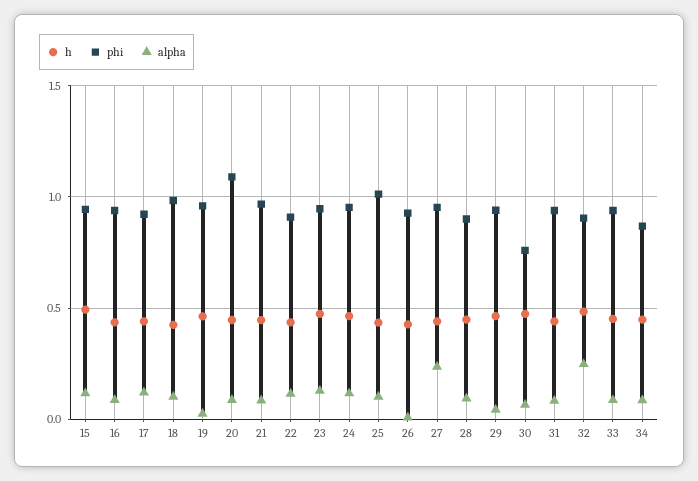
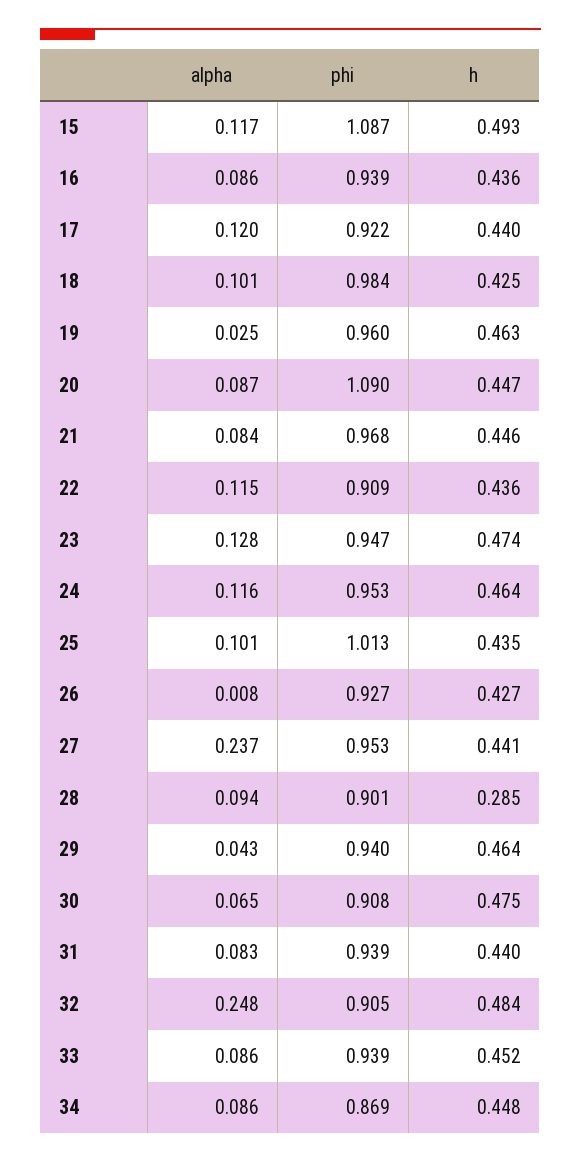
  {
    "h": {
      "15": 0.493,
      "16": 0.436,
      "17": 0.44,
      "18": 0.425,
      "19": 0.463,
      "20": 0.447,
      "21": 0.446,
      "22": 0.436,
      "23": 0.474,
      "24": 0.464,
      "25": 0.435,
      "26": 0.427,
      "27": 0.441,
-     "28": 0.45,
+     "28": 0.285,
      "29": 0.464,
      "30": 0.475,
      "31": 0.44,
      "32": 0.484,
      "33": 0.452,
      "34": 0.448
    },
    "phi": {
-     "15": 0.95,
+     "15": 1.087,
      "16": 0.939,
      "17": 0.922,
      "18": 0.984,
      "19": 0.96,
      "20": 1.09,
      "21": 0.968,
      "22": 0.909,
      "23": 0.947,
      "24": 0.953,
      "25": 1.013,
      "26": 0.927,
      "27": 0.953,
      "28": 0.901,
      "29": 0.94,
-     "30": 0.75,
+     "30": 0.908,
      "31": 0.939,
      "32": 0.905,
      "33": 0.939,
      "34": 0.869
    },
    "alpha": {
      "15": 0.117,
      "16": 0.086,
      "17": 0.12,
      "18": 0.101,
      "19": 0.025,
      "20": 0.087,
      "21": 0.084,
      "22": 0.115,
      "23": 0.128,
      "24": 0.116,
      "25": 0.101,
      "26": 0.008,
      "27": 0.237,
      "28": 0.094,
      "29": 0.043,
      "30": 0.065,
      "31": 0.083,
      "32": 0.248,
      "33": 0.086,
      "34": 0.086
    }
  }

